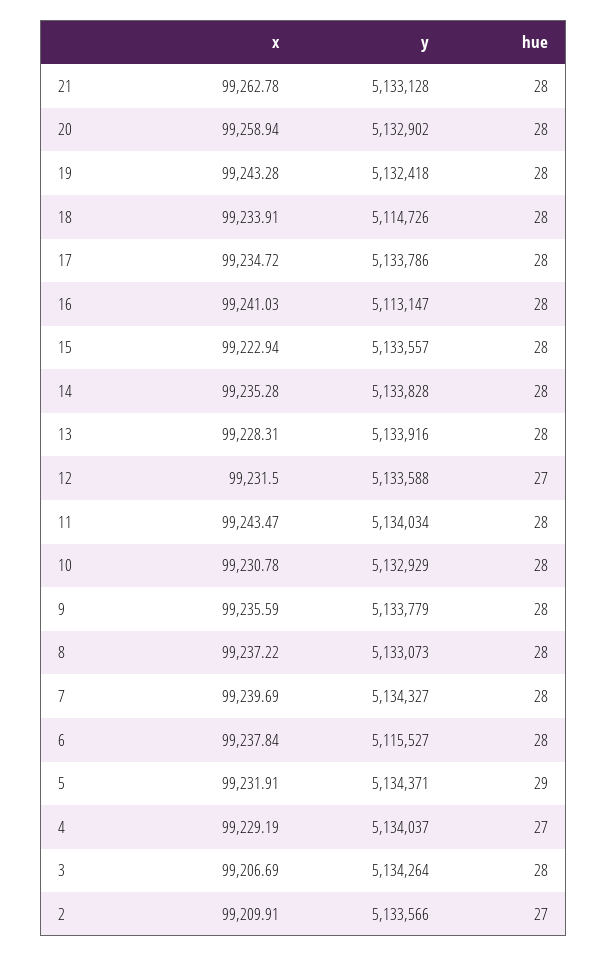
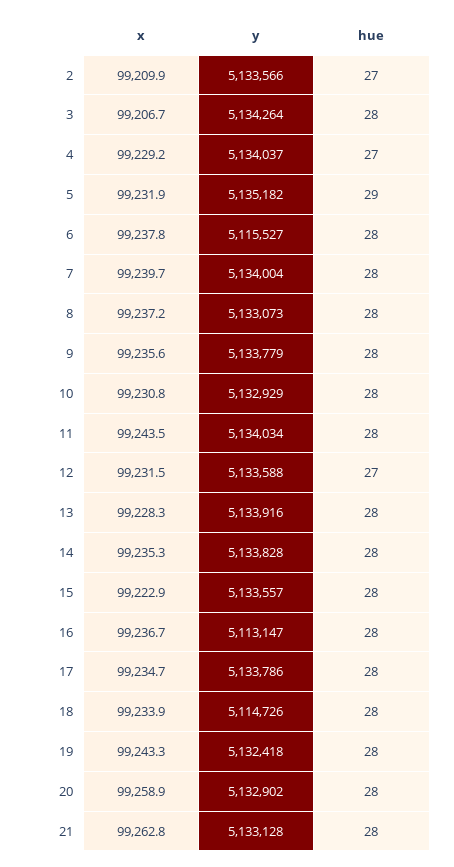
  {
    "x": {
      "21": 99262.78,
      "20": 99258.94,
      "19": 99243.28,
      "18": 99233.91,
      "17": 99234.72,
-     "16": 99241.03,
+     "16": 99236.7,
      "15": 99222.94,
      "14": 99235.28,
      "13": 99228.31,
      "12": 99231.5,
      "11": 99243.47,
      "10": 99230.78,
      "9": 99235.59,
      "8": 99237.22,
      "7": 99239.69,
      "6": 99237.84,
      "5": 99231.91,
      "4": 99229.19,
      "3": 99206.69,
      "2": 99209.91
    },
    "y": {
      "21": 5133128,
      "20": 5132902,
      "19": 5132418,
      "18": 5114726,
      "17": 5133786,
      "16": 5113147,
      "15": 5133557,
      "14": 5133828,
      "13": 5133916,
      "12": 5133588,
      "11": 5134034,
      "10": 5132929,
      "9": 5133779,
      "8": 5133073,
-     "7": 5134327,
+     "7": 5134004,
      "6": 5115527,
-     "5": 5134371,
+     "5": 5135182,
      "4": 5134037,
      "3": 5134264,
      "2": 5133566
    },
    "hue": {
      "21": 28,
      "20": 28,
      "19": 28,
      "18": 28,
      "17": 28,
      "16": 28,
      "15": 28,
      "14": 28,
      "13": 28,
      "12": 27,
      "11": 28,
      "10": 28,
      "9": 28,
      "8": 28,
      "7": 28,
      "6": 28,
      "5": 29,
      "4": 27,
      "3": 28,
      "2": 27
    }
  }

